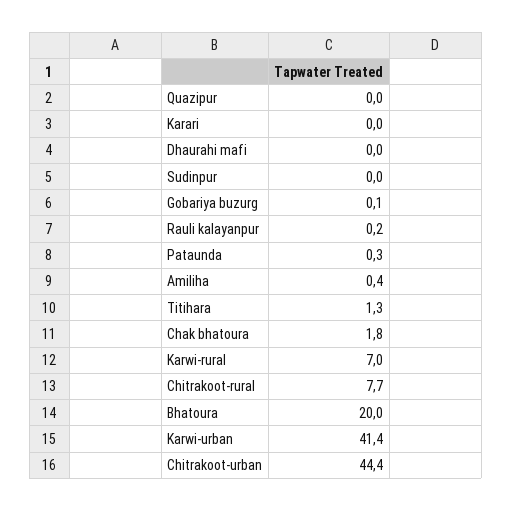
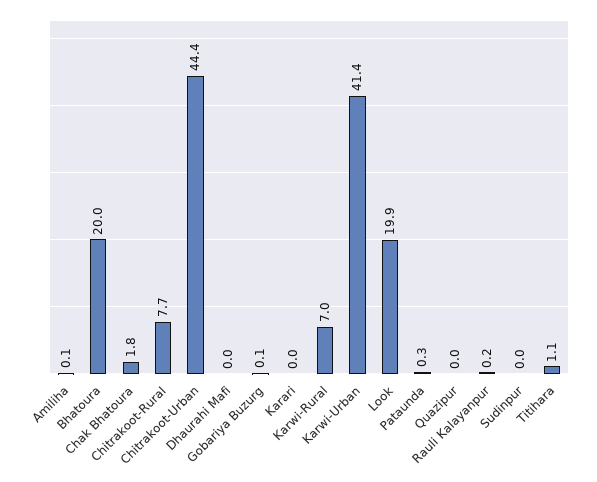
  {
    "Quazipur": 0,
    "Karari": 0,
    "Dhaurahi mafi": 0,
    "Sudinpur": 0,
    "Gobariya buzurg": 0.1,
    "Rauli kalayanpur": 0.2,
    "Pataunda": 0.3,
-   "Amiliha": 0.4,
+   "Amiliha": 0.1,
-   "Titihara": 1.3,
+   "Titihara": 1.1,
    "Chak bhatoura": 1.8,
    "Karwi-rural": 7,
    "Chitrakoot-rural": 7.7,
    "Bhatoura": 20,
    "Karwi-urban": 41.4,
-   "Chitrakoot-urban": 44.4
+   "Chitrakoot-urban": 44.4,
+   "Look": 19.9
  }

